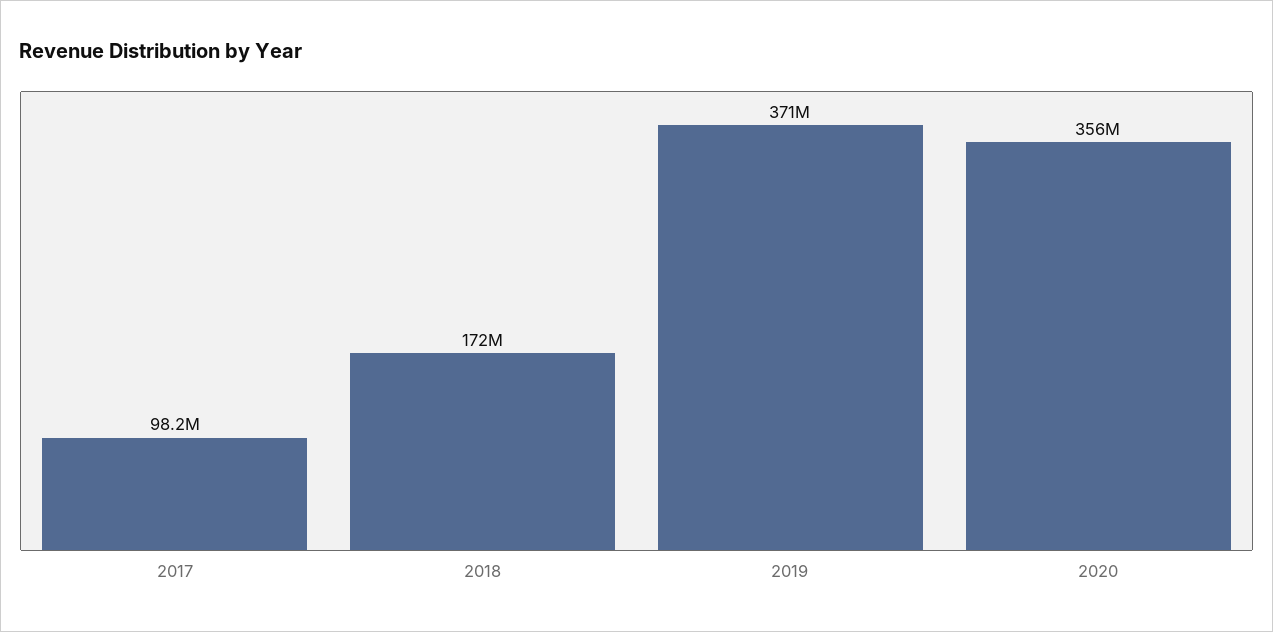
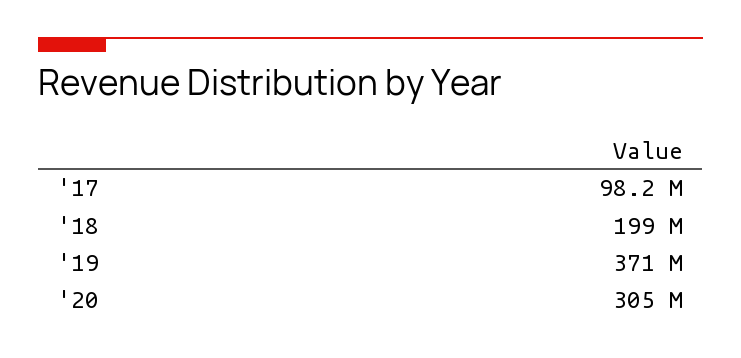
  {
    "2017": 98200000,
-   "2018": 172000000,
+   "2018": 199000000,
    "2019": 371000000,
-   "2020": 356000000
+   "2020": 305000000
  }

